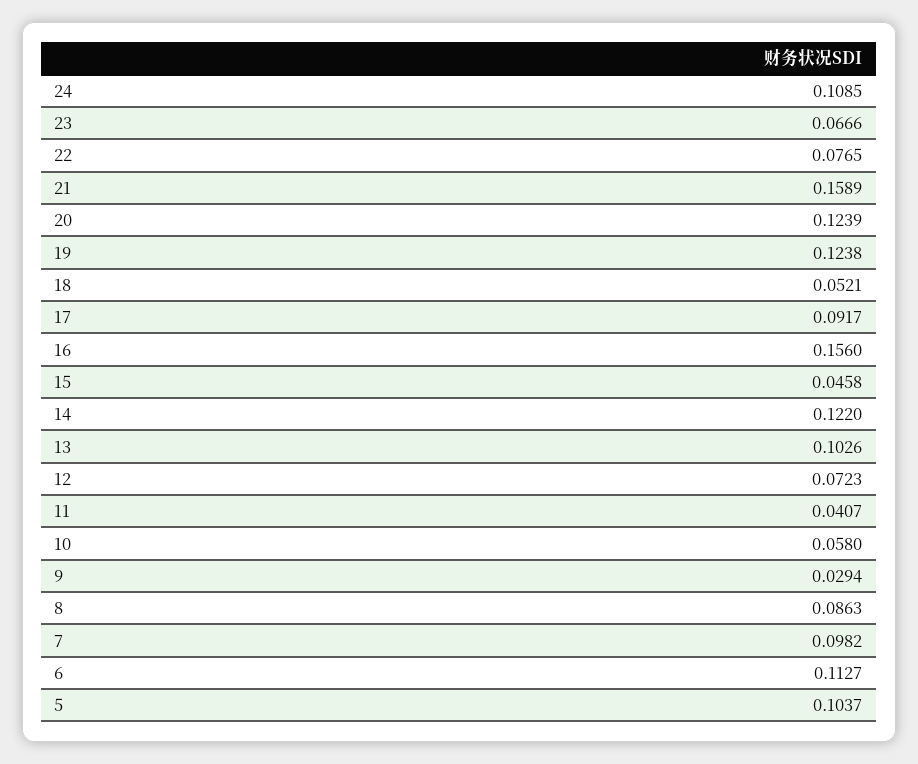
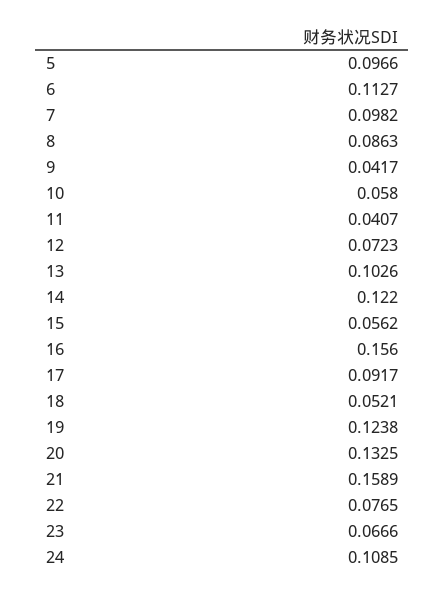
  {
    "24": 0.1085,
    "23": 0.0666,
    "22": 0.0765,
    "21": 0.1589,
-   "20": 0.1239,
+   "20": 0.1325,
    "19": 0.1238,
    "18": 0.0521,
    "17": 0.0917,
    "16": 0.156,
-   "15": 0.0458,
+   "15": 0.0562,
    "14": 0.122,
    "13": 0.1026,
    "12": 0.0723,
    "11": 0.0407,
    "10": 0.058,
-   "9": 0.0294,
+   "9": 0.0417,
    "8": 0.0863,
    "7": 0.0982,
    "6": 0.1127,
-   "5": 0.1037
+   "5": 0.0966
  }

